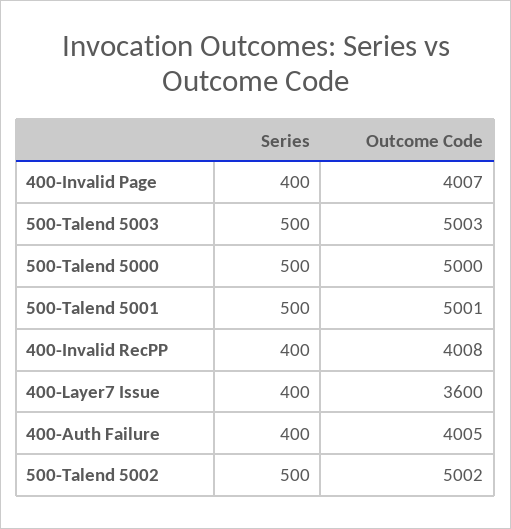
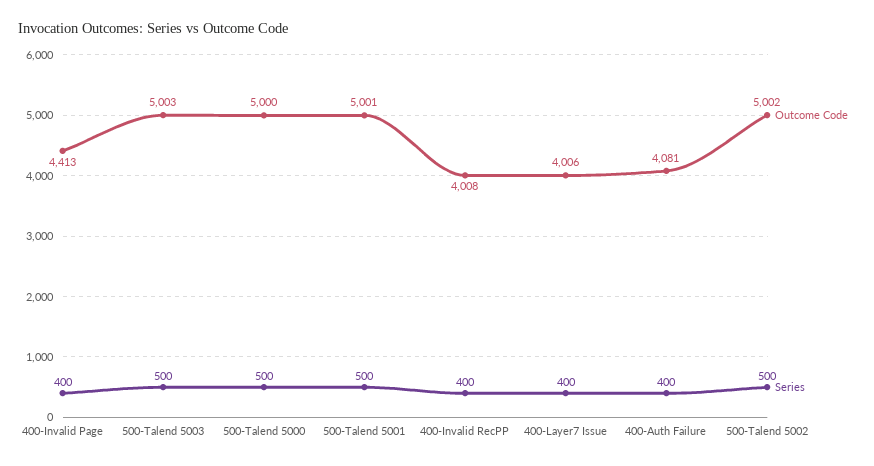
  {
    "Series": {
      "400-Invalid Page": 400,
      "500-Talend 5003": 500,
      "500-Talend 5000": 500,
      "500-Talend 5001": 500,
      "400-Invalid RecPP": 400,
      "400-Layer7 Issue": 400,
      "400-Auth Failure": 400,
      "500-Talend 5002": 500
    },
    "Outcome Code": {
-     "400-Invalid Page": 4007,
+     "400-Invalid Page": 4413,
      "500-Talend 5003": 5003,
      "500-Talend 5000": 5000,
      "500-Talend 5001": 5001,
      "400-Invalid RecPP": 4008,
-     "400-Layer7 Issue": 3600,
+     "400-Layer7 Issue": 4006,
-     "400-Auth Failure": 4005,
+     "400-Auth Failure": 4081,
      "500-Talend 5002": 5002
    }
  }

